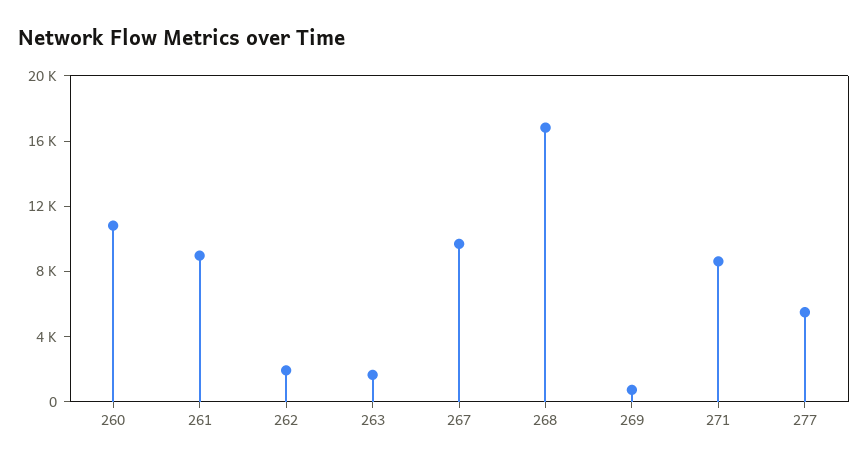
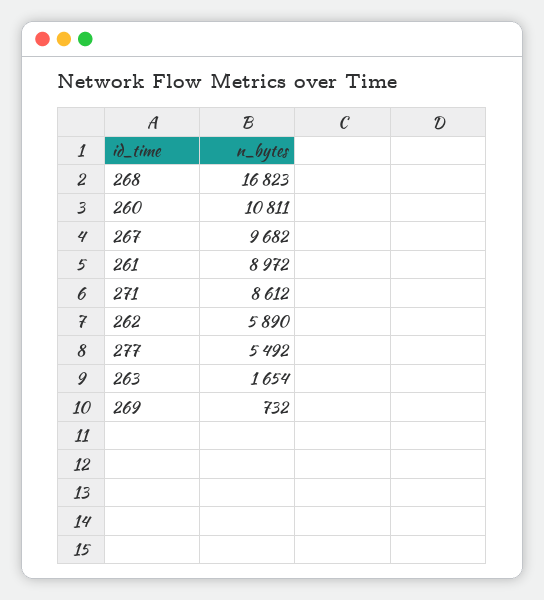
  {
    "260": 10811,
    "261": 8972,
-   "262": 2000,
+   "262": 5890,
    "263": 1654,
    "267": 9682,
    "268": 16823,
    "269": 732,
    "271": 8612,
    "277": 5492
  }

